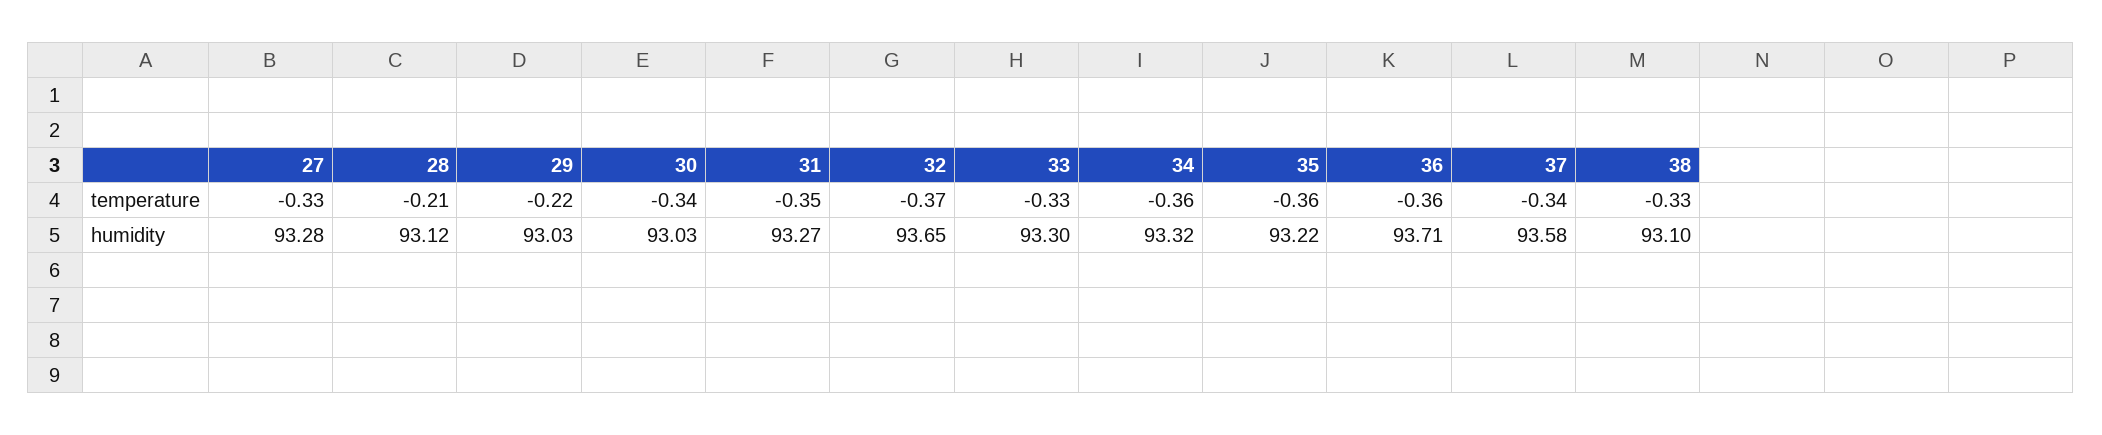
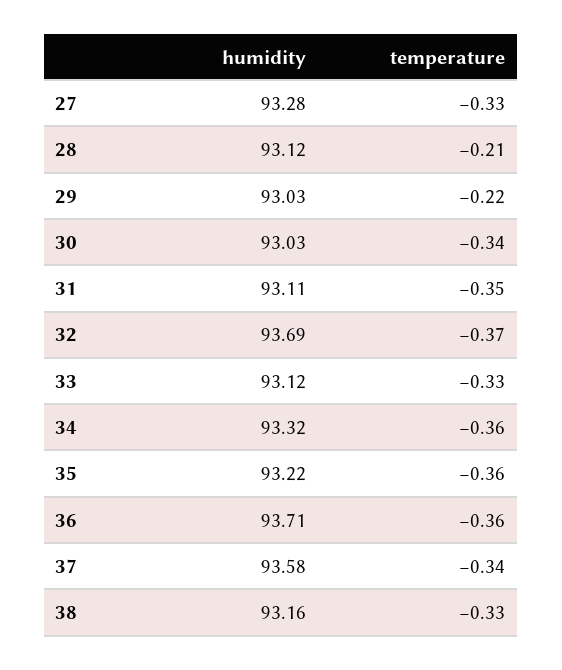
  {
    "27": {
      "temperature": -0.33,
      "humidity": 93.28
    },
    "28": {
      "temperature": -0.21,
      "humidity": 93.12
    },
    "29": {
      "temperature": -0.22,
      "humidity": 93.03
    },
    "30": {
      "temperature": -0.34,
      "humidity": 93.03
    },
    "31": {
      "temperature": -0.35,
-     "humidity": 93.27
+     "humidity": 93.11
    },
    "32": {
      "temperature": -0.37,
-     "humidity": 93.65
+     "humidity": 93.69
    },
    "33": {
      "temperature": -0.33,
-     "humidity": 93.3
+     "humidity": 93.12
    },
    "34": {
      "temperature": -0.36,
      "humidity": 93.32
    },
    "35": {
      "temperature": -0.36,
      "humidity": 93.22
    },
    "36": {
      "temperature": -0.36,
      "humidity": 93.71
    },
    "37": {
      "temperature": -0.34,
      "humidity": 93.58
    },
    "38": {
      "temperature": -0.33,
-     "humidity": 93.1
+     "humidity": 93.16
    }
  }

